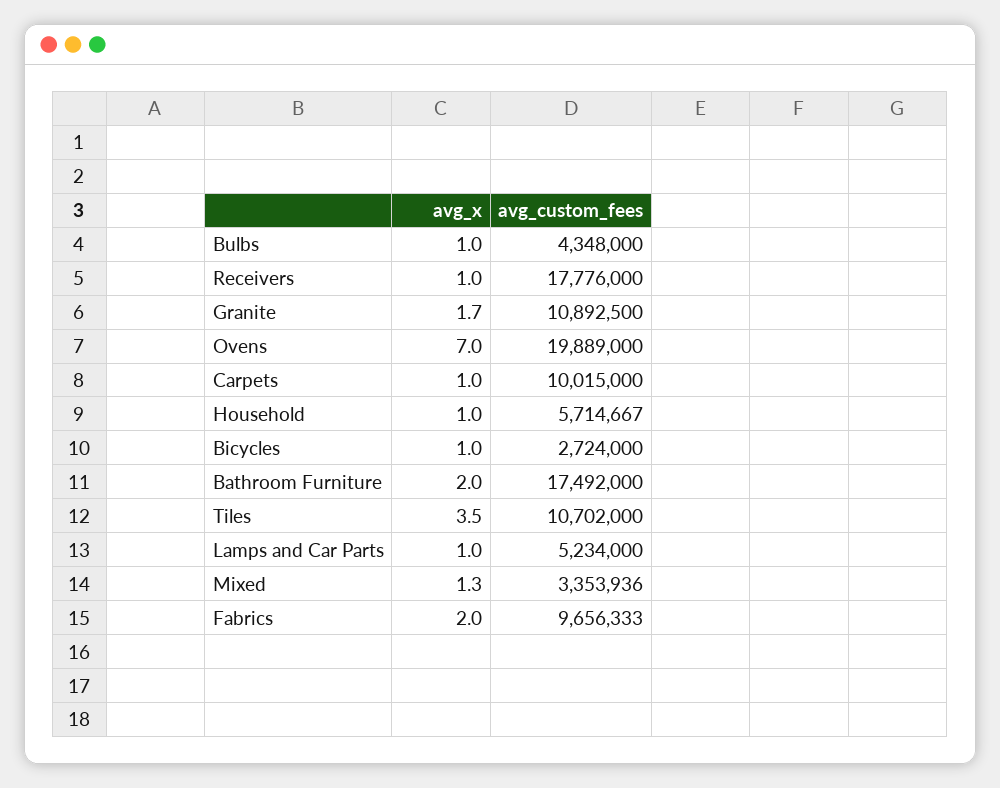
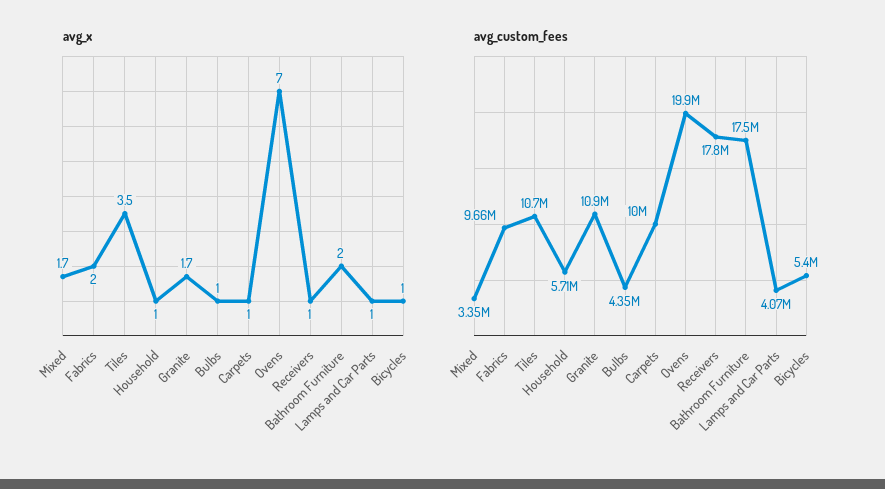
  {
    "avg_x": {
      "Bulbs": 1,
      "Receivers": 1,
      "Granite": 1.7,
      "Ovens": 7,
      "Carpets": 1,
      "Household": 1,
      "Bicycles": 1,
      "Bathroom Furniture": 2,
      "Tiles": 3.5,
      "Lamps and Car Parts": 1,
-     "Mixed": 1.3,
+     "Mixed": 1.7,
      "Fabrics": 2
    },
    "avg_custom_fees": {
      "Bulbs": 4348000,
      "Receivers": 17776000,
      "Granite": 10892500,
      "Ovens": 19889000,
      "Carpets": 10015000,
      "Household": 5714667,
-     "Bicycles": 2724000,
+     "Bicycles": 5400000,
      "Bathroom Furniture": 17492000,
      "Tiles": 10702000,
-     "Lamps and Car Parts": 5234000,
+     "Lamps and Car Parts": 4070000,
      "Mixed": 3353936,
      "Fabrics": 9656333
    }
  }

